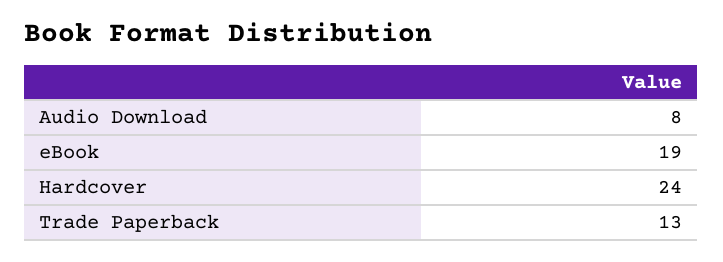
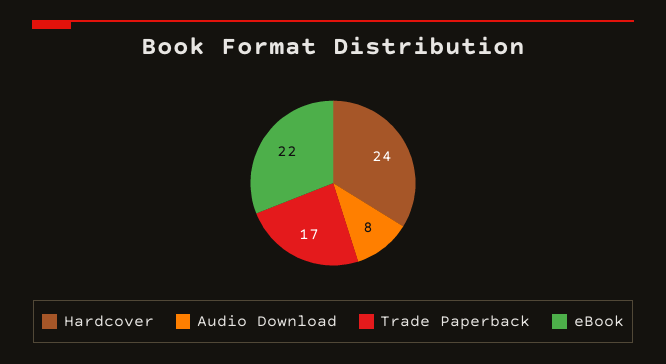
  {
    "Audio Download": 8,
-   "eBook": 19,
+   "eBook": 22,
    "Hardcover": 24,
-   "Trade Paperback": 13
+   "Trade Paperback": 17
  }

